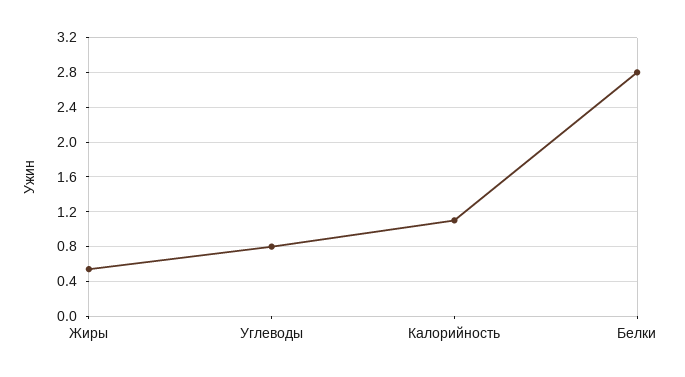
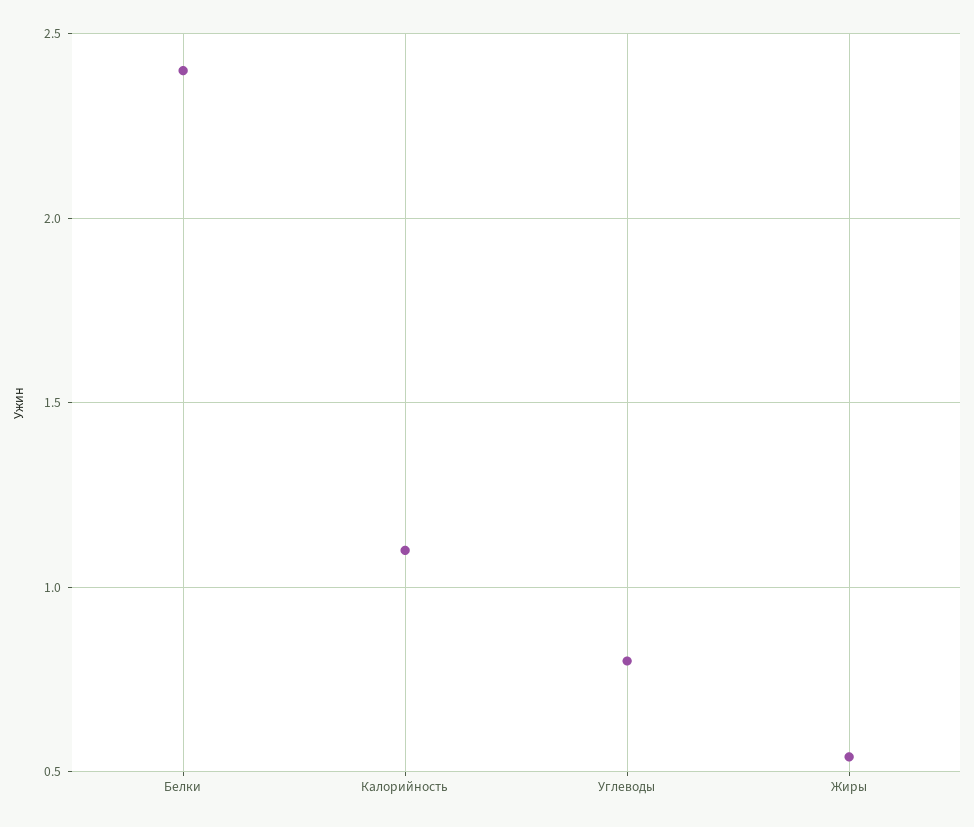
  {
    "Жиры": 0.55,
    "Углеводы": 0.8,
    "Калорийность": 1.1,
-   "Белки": 2.8
+   "Белки": 2.4
  }

